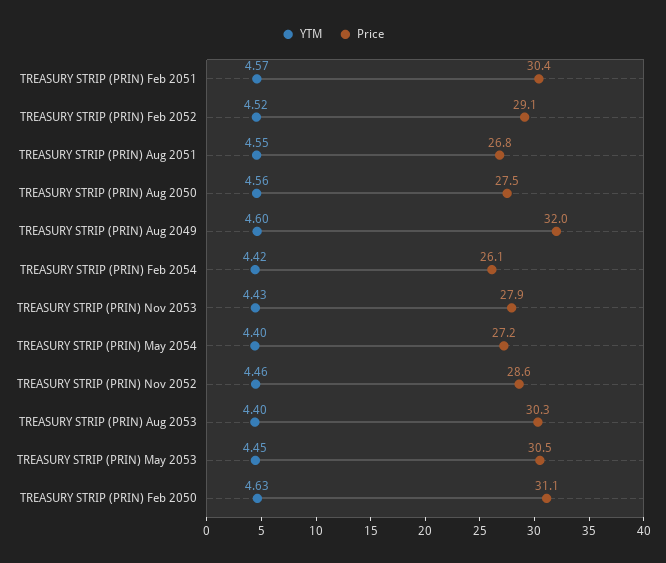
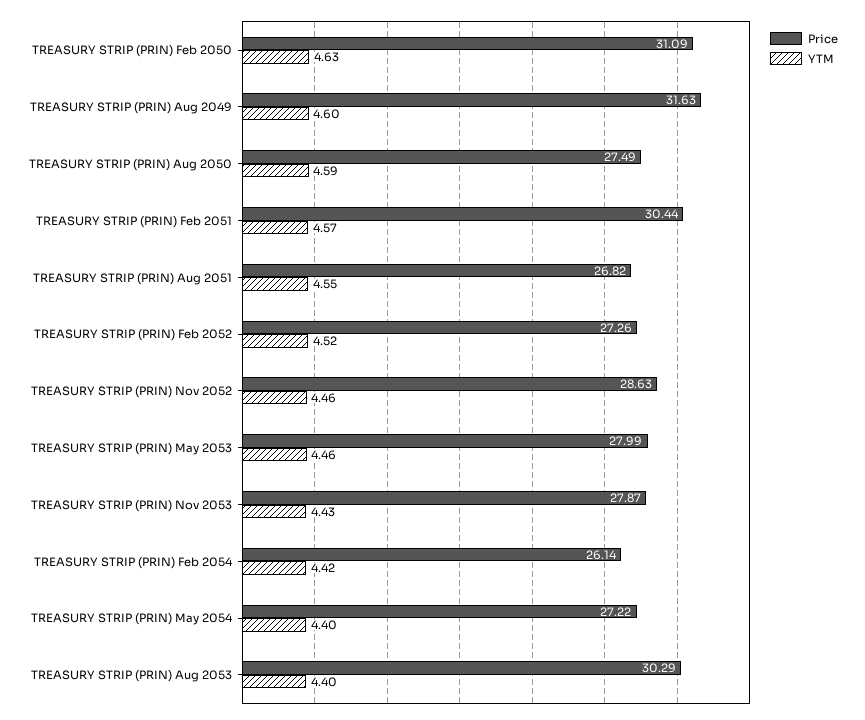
  {
    "YTM": {
      "TREASURY STRIP (PRIN) Feb 2051": 4.57,
      "TREASURY STRIP (PRIN) Feb 2052": 4.52,
      "TREASURY STRIP (PRIN) Aug 2051": 4.55,
-     "TREASURY STRIP (PRIN) Aug 2050": 4.56,
+     "TREASURY STRIP (PRIN) Aug 2050": 4.59,
      "TREASURY STRIP (PRIN) Aug 2049": 4.6,
      "TREASURY STRIP (PRIN) Feb 2054": 4.42,
      "TREASURY STRIP (PRIN) Nov 2053": 4.43,
      "TREASURY STRIP (PRIN) May 2054": 4.4,
      "TREASURY STRIP (PRIN) Nov 2052": 4.46,
      "TREASURY STRIP (PRIN) Aug 2053": 4.4,
-     "TREASURY STRIP (PRIN) May 2053": 4.45,
+     "TREASURY STRIP (PRIN) May 2053": 4.46,
      "TREASURY STRIP (PRIN) Feb 2050": 4.63
    },
    "Price": {
      "TREASURY STRIP (PRIN) Feb 2051": 30.44,
-     "TREASURY STRIP (PRIN) Feb 2052": 29.1,
+     "TREASURY STRIP (PRIN) Feb 2052": 27.26,
      "TREASURY STRIP (PRIN) Aug 2051": 26.82,
      "TREASURY STRIP (PRIN) Aug 2050": 27.49,
-     "TREASURY STRIP (PRIN) Aug 2049": 32,
+     "TREASURY STRIP (PRIN) Aug 2049": 31.63,
      "TREASURY STRIP (PRIN) Feb 2054": 26.14,
      "TREASURY STRIP (PRIN) Nov 2053": 27.87,
      "TREASURY STRIP (PRIN) May 2054": 27.22,
      "TREASURY STRIP (PRIN) Nov 2052": 28.63,
      "TREASURY STRIP (PRIN) Aug 2053": 30.29,
-     "TREASURY STRIP (PRIN) May 2053": 30.5,
+     "TREASURY STRIP (PRIN) May 2053": 27.99,
      "TREASURY STRIP (PRIN) Feb 2050": 31.09
    }
  }

